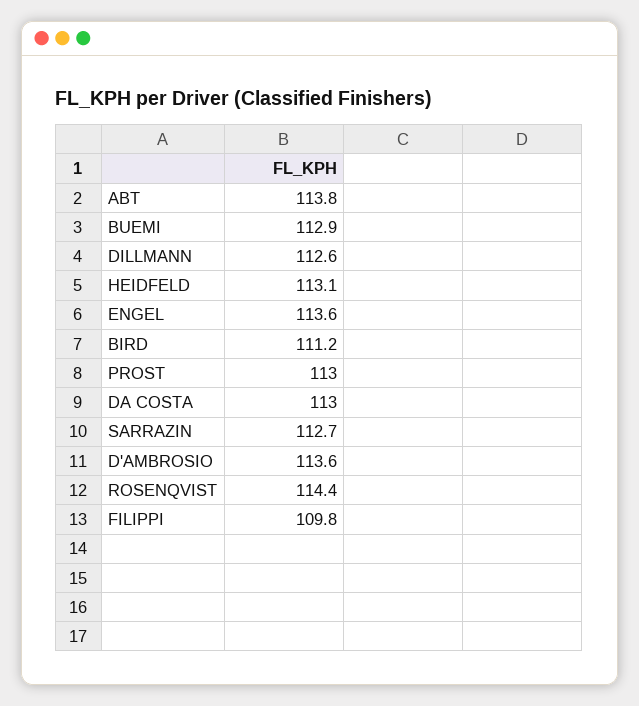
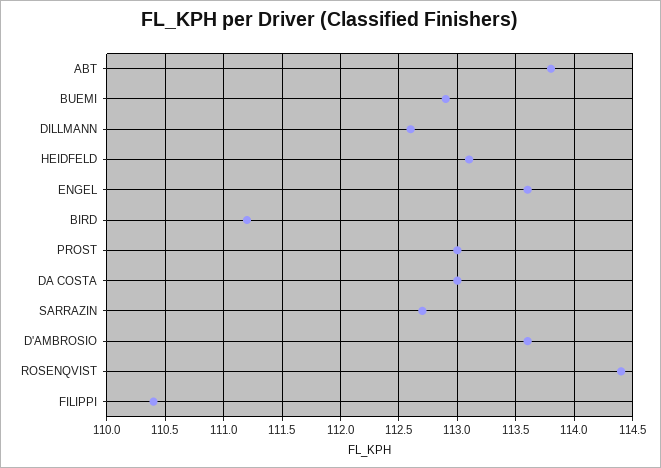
  {
    "ABT": 113.8,
    "BUEMI": 112.9,
    "DILLMANN": 112.6,
    "HEIDFELD": 113.1,
    "ENGEL": 113.6,
    "BIRD": 111.2,
    "PROST": 113,
    "DA COSTA": 113,
    "SARRAZIN": 112.7,
    "D'AMBROSIO": 113.6,
    "ROSENQVIST": 114.4,
-   "FILIPPI": 109.8
+   "FILIPPI": 110.4
  }

